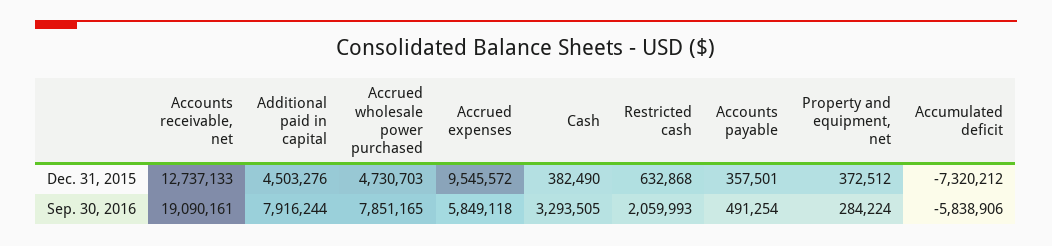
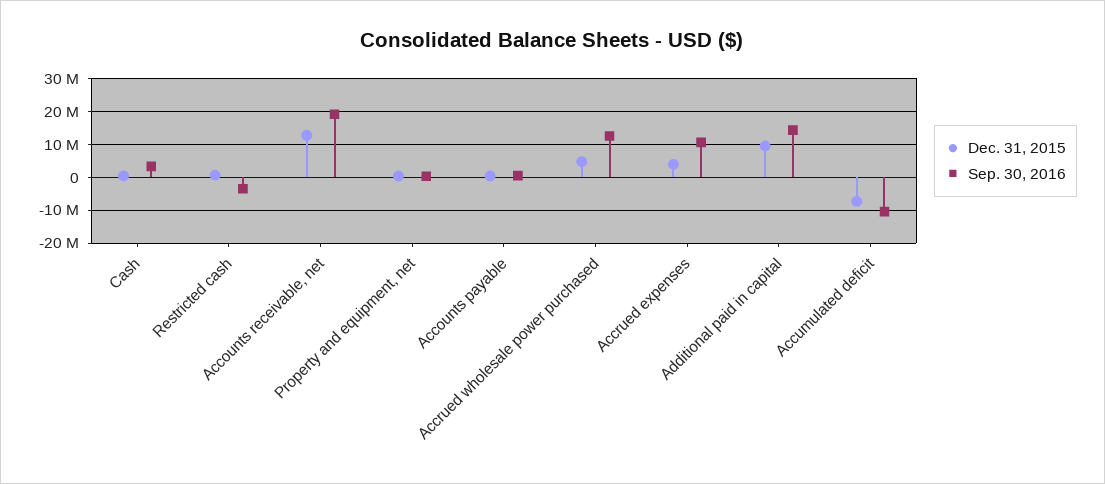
  {
    "Dec. 31, 2015": {
      "Accounts receivable, net": 12737133,
-     "Additional paid in capital": 4503276,
+     "Additional paid in capital": 10000000,
      "Accrued wholesale power purchased": 4730703,
-     "Accrued expenses": 9545572,
+     "Accrued expenses": 4000000,
      "Cash": 382490,
      "Restricted cash": 632868,
      "Accounts payable": 357501,
      "Property and equipment, net": 372512,
      "Accumulated deficit": -7320212
    },
    "Sep. 30, 2016": {
      "Accounts receivable, net": 19090161,
-     "Additional paid in capital": 7916244,
+     "Additional paid in capital": 14000000,
-     "Accrued wholesale power purchased": 7851165,
+     "Accrued wholesale power purchased": 12000000,
-     "Accrued expenses": 5849118,
+     "Accrued expenses": 10000000,
      "Cash": 3293505,
-     "Restricted cash": 2059993,
+     "Restricted cash": -4000000,
      "Accounts payable": 491254,
      "Property and equipment, net": 284224,
-     "Accumulated deficit": -5838906
+     "Accumulated deficit": -10000000
    }
  }

